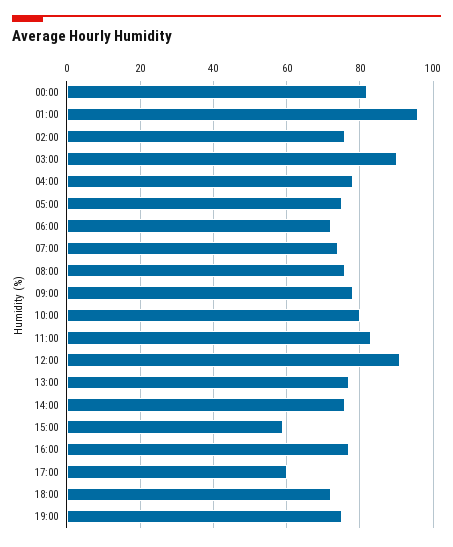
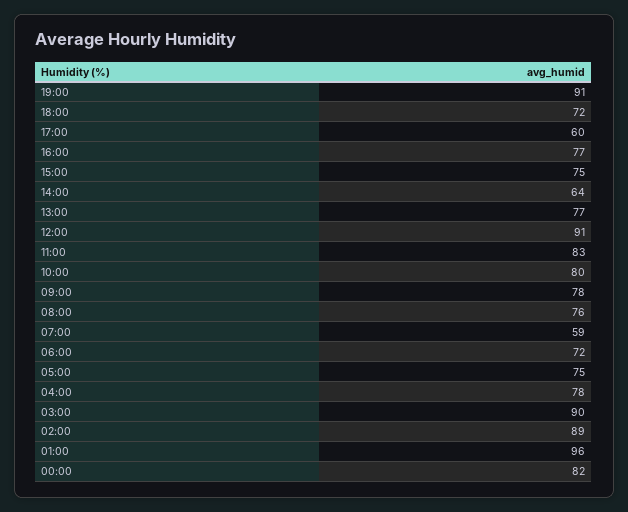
  {
    "00:00": 82,
    "01:00": 96,
-   "02:00": 75,
+   "02:00": 89,
    "03:00": 90,
    "04:00": 78,
    "05:00": 75,
    "06:00": 72,
-   "07:00": 75,
+   "07:00": 59,
    "08:00": 76,
    "09:00": 78,
    "10:00": 80,
    "11:00": 83,
    "12:00": 91,
    "13:00": 77,
-   "14:00": 75,
+   "14:00": 64,
-   "15:00": 60,
+   "15:00": 75,
    "16:00": 77,
    "17:00": 60,
    "18:00": 72,
-   "19:00": 75
+   "19:00": 91
  }

